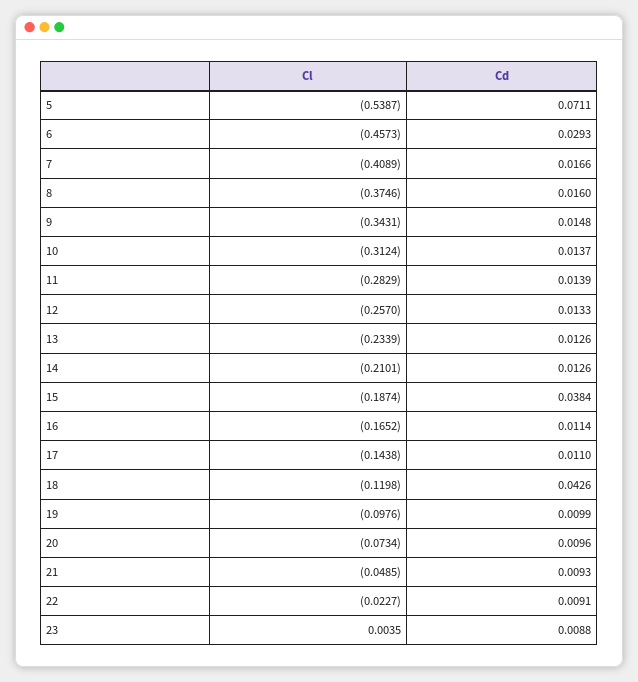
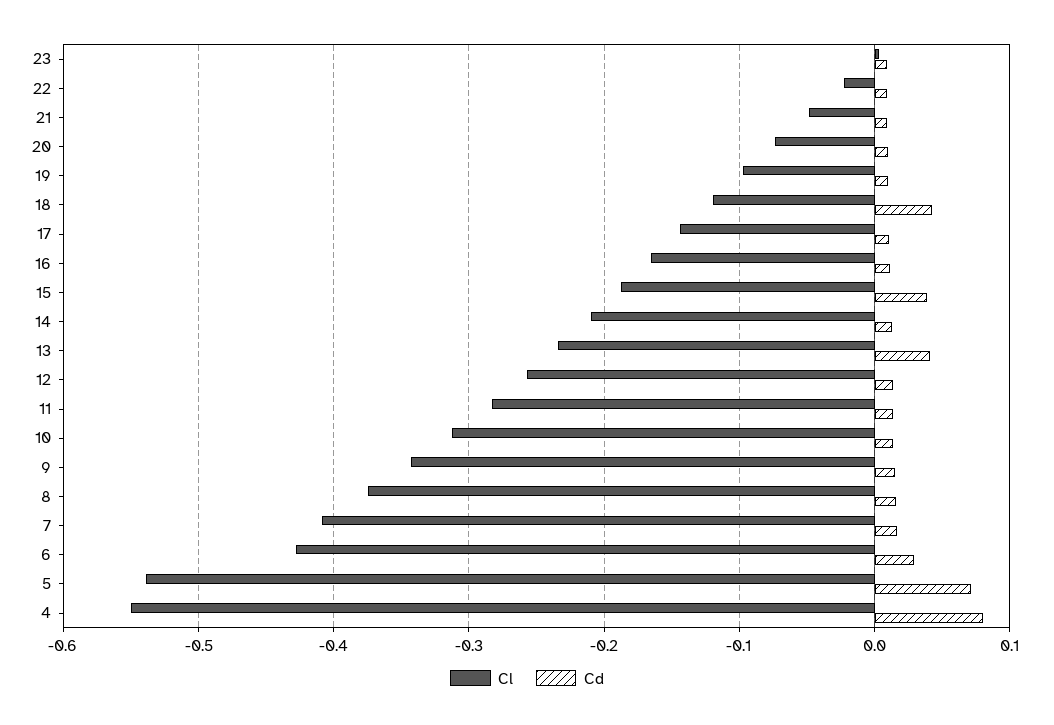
  {
    "Cl": {
      "5": -0.5387,
-     "6": -0.4573,
+     "6": -0.43,
      "7": -0.4089,
      "8": -0.3746,
      "9": -0.3431,
      "10": -0.3124,
      "11": -0.2829,
      "12": -0.257,
      "13": -0.2339,
      "14": -0.2101,
      "15": -0.1874,
      "16": -0.1652,
      "17": -0.1438,
      "18": -0.1198,
      "19": -0.0976,
      "20": -0.0734,
      "21": -0.0485,
      "22": -0.0227,
-     "23": 0.0035
+     "23": 0.0035,
+     "4": -0.55
    },
    "Cd": {
      "5": 0.0711,
      "6": 0.0293,
      "7": 0.0166,
      "8": 0.016,
      "9": 0.0148,
      "10": 0.0137,
      "11": 0.0139,
      "12": 0.0133,
-     "13": 0.0126,
+     "13": 0.04,
      "14": 0.0126,
      "15": 0.0384,
      "16": 0.0114,
      "17": 0.011,
      "18": 0.0426,
      "19": 0.0099,
      "20": 0.0096,
      "21": 0.0093,
      "22": 0.0091,
-     "23": 0.0088
+     "23": 0.0088,
+     "4": 0.08
    }
  }

